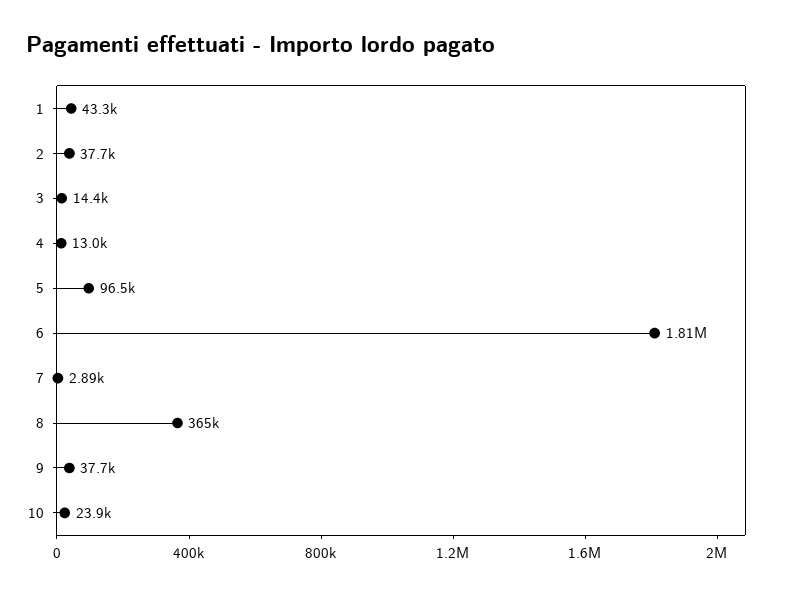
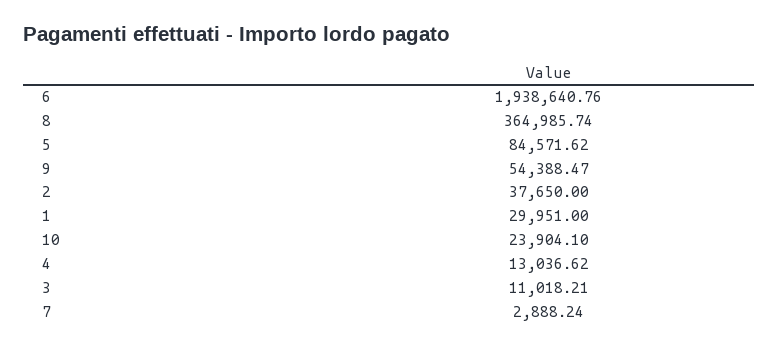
  {
-   "1": 43300,
+   "1": 29951,
    "2": 37650,
-   "3": 14400,
+   "3": 11018.21,
    "4": 13036.62,
-   "5": 96500,
+   "5": 84571.62,
-   "6": 1810000,
+   "6": 1938640.76,
    "7": 2888.24,
    "8": 364985.74,
-   "9": 37700,
+   "9": 54388.47,
    "10": 23904.1
  }

